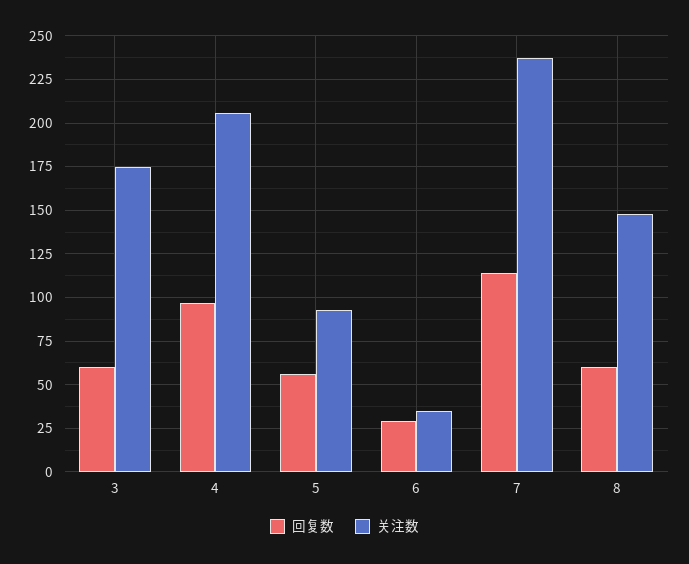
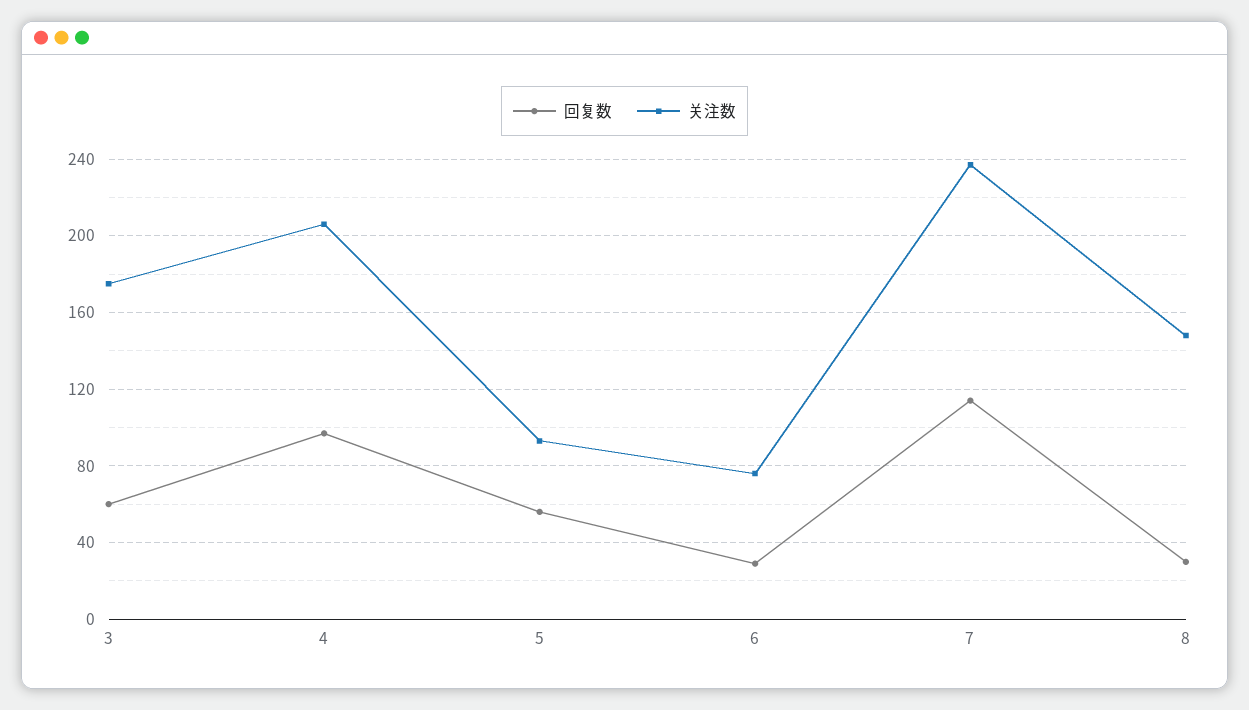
  {
    "回复数": {
      "3": 60,
      "4": 95,
      "5": 55,
      "6": 30,
      "7": 115,
-     "8": 60
+     "8": 30
    },
    "关注数": {
      "3": 175,
      "4": 205,
      "5": 95,
-     "6": 35,
+     "6": 75,
      "7": 235,
      "8": 150
    }
  }

